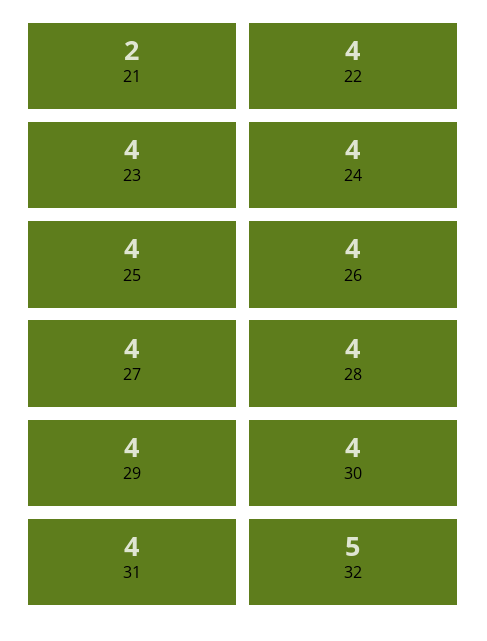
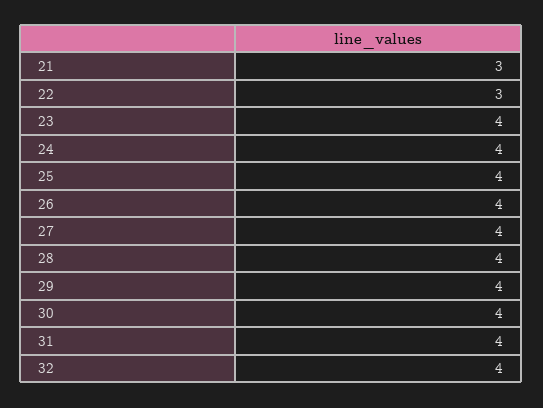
  {
-   "21": 2,
+   "21": 3,
-   "22": 4,
+   "22": 3,
    "23": 4,
    "24": 4,
    "25": 4,
    "26": 4,
    "27": 4,
    "28": 4,
    "29": 4,
    "30": 4,
    "31": 4,
-   "32": 5
+   "32": 4
  }

